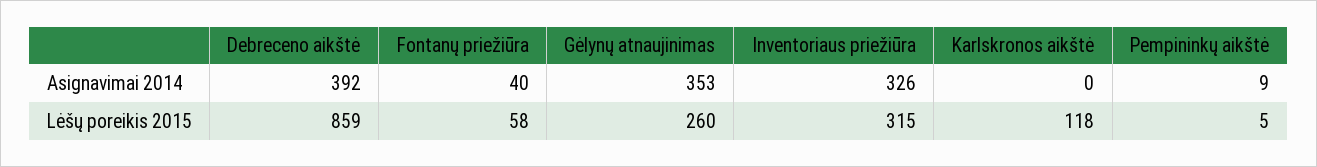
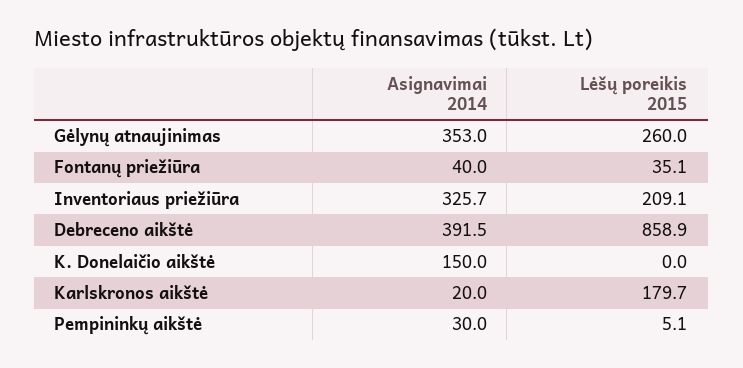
  {
    "Debreceno aikštė": {
      "Asignavimai 2014": 391.5,
      "Lėšų poreikis 2015": 858.9
    },
    "Fontanų priežiūra": {
      "Asignavimai 2014": 40,
-     "Lėšų poreikis 2015": 58
+     "Lėšų poreikis 2015": 35.1
    },
    "Gėlynų atnaujinimas": {
      "Asignavimai 2014": 353,
      "Lėšų poreikis 2015": 260
    },
    "Inventoriaus priežiūra": {
      "Asignavimai 2014": 325.7,
-     "Lėšų poreikis 2015": 315
+     "Lėšų poreikis 2015": 209.1
    },
    "Karlskronos aikštė": {
-     "Asignavimai 2014": 0,
+     "Asignavimai 2014": 20,
-     "Lėšų poreikis 2015": 118
+     "Lėšų poreikis 2015": 179.7
    },
    "Pempininkų aikštė": {
-     "Asignavimai 2014": 9,
+     "Asignavimai 2014": 30,
      "Lėšų poreikis 2015": 5.1
-   }
+   },
+   "K. Donelaičio aikštė": {
+     "Asignavimai 2014": 150,
+     "Lėšų poreikis 2015": 0
+   }
  }

